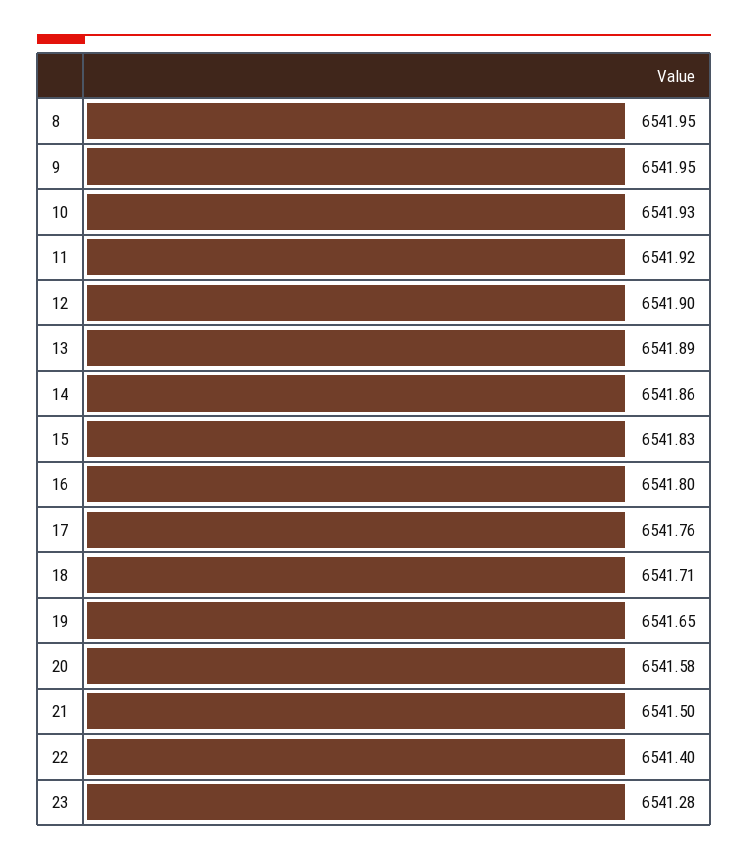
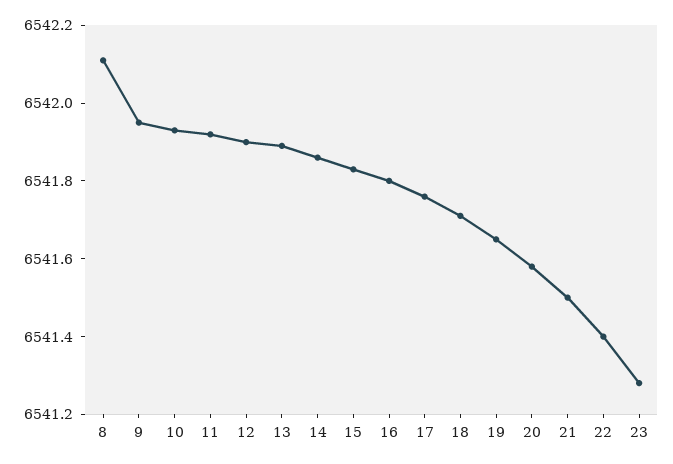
  {
-   "8": 6541.95,
+   "8": 6542.1,
    "9": 6541.95,
    "10": 6541.93,
    "11": 6541.92,
    "12": 6541.9,
    "13": 6541.89,
    "14": 6541.86,
    "15": 6541.83,
    "16": 6541.8,
    "17": 6541.76,
    "18": 6541.71,
    "19": 6541.65,
    "20": 6541.58,
    "21": 6541.5,
    "22": 6541.4,
    "23": 6541.28
  }

